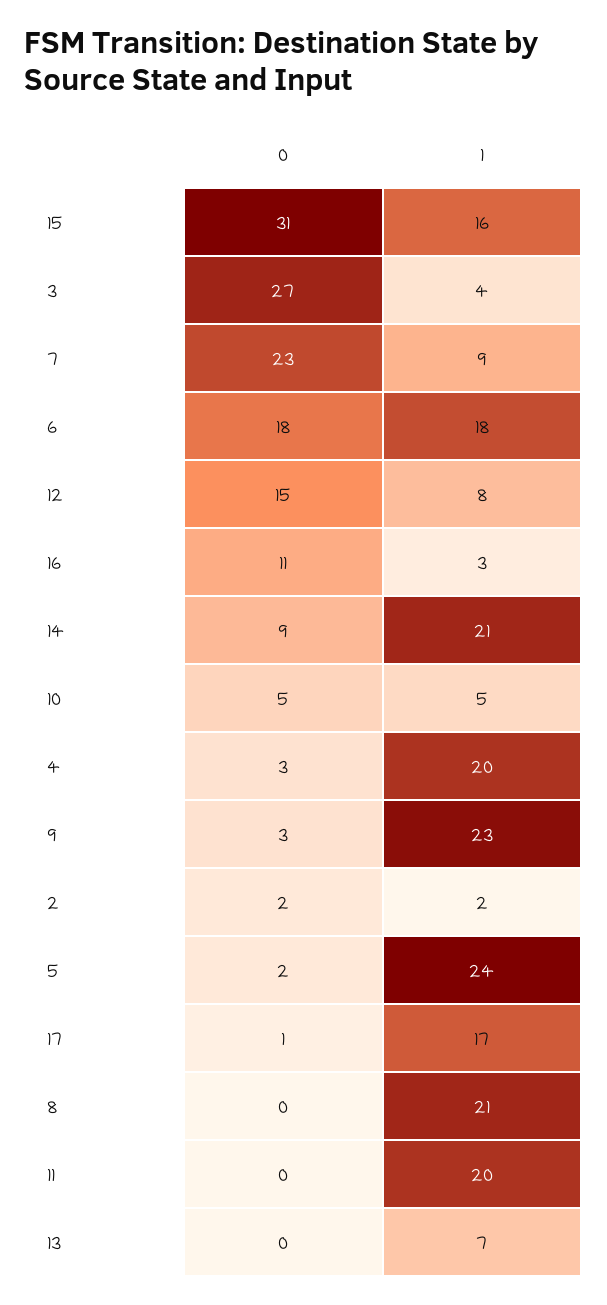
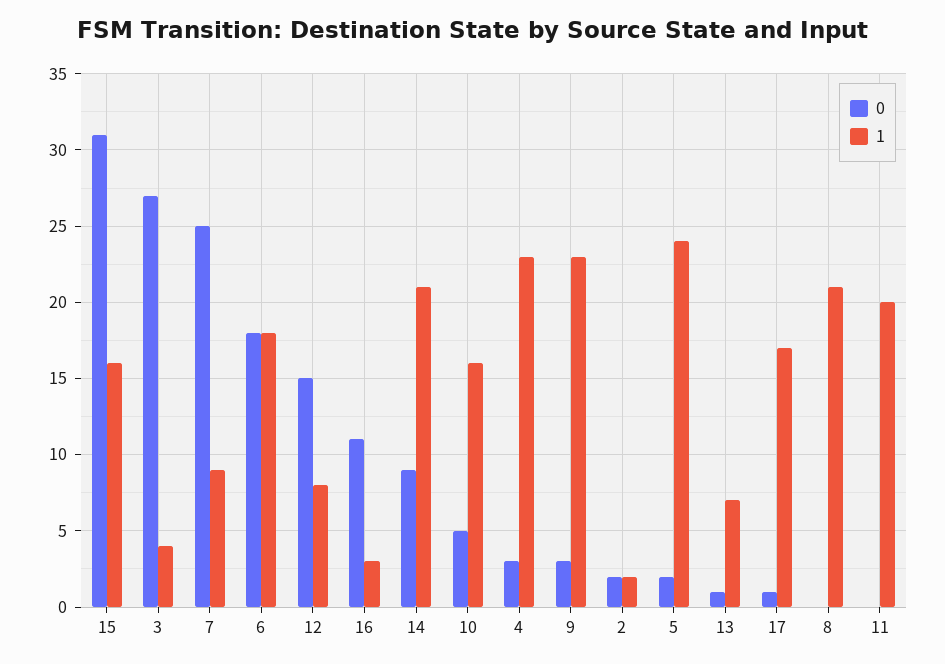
  {
    "0": {
      "15": 31,
      "3": 27,
-     "7": 23,
+     "7": 25,
      "6": 18,
      "12": 15,
      "16": 11,
      "14": 9,
      "10": 5,
      "4": 3,
      "9": 3,
      "2": 2,
      "5": 2,
      "17": 1,
      "8": 0,
      "11": 0,
-     "13": 0
+     "13": 1
    },
    "1": {
      "15": 16,
      "3": 4,
      "7": 9,
      "6": 18,
      "12": 8,
      "16": 3,
      "14": 21,
-     "10": 5,
+     "10": 16,
-     "4": 20,
+     "4": 23,
      "9": 23,
      "2": 2,
      "5": 24,
      "17": 17,
      "8": 21,
      "11": 20,
      "13": 7
    }
  }

